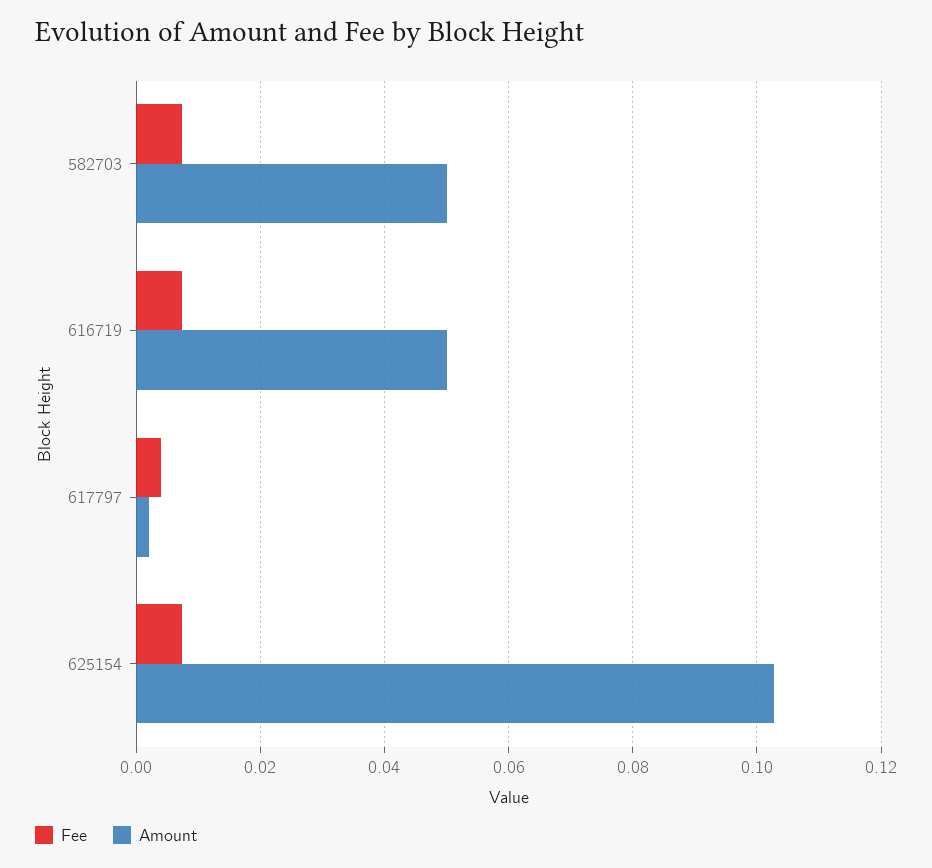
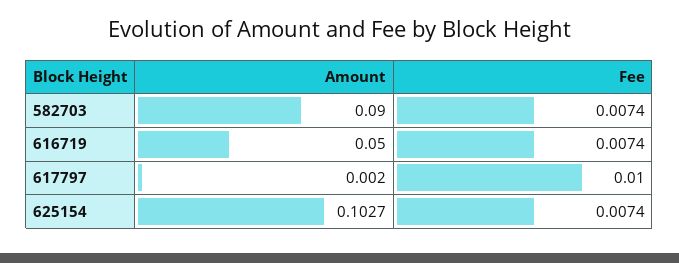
  {
    "Fee": {
      "582703": 0.0074,
      "616719": 0.0074,
-     "617797": 0.004,
+     "617797": 0.01,
      "625154": 0.0074
    },
    "Amount": {
-     "582703": 0.05,
+     "582703": 0.09,
      "616719": 0.05,
      "617797": 0.002,
      "625154": 0.1027
    }
  }

